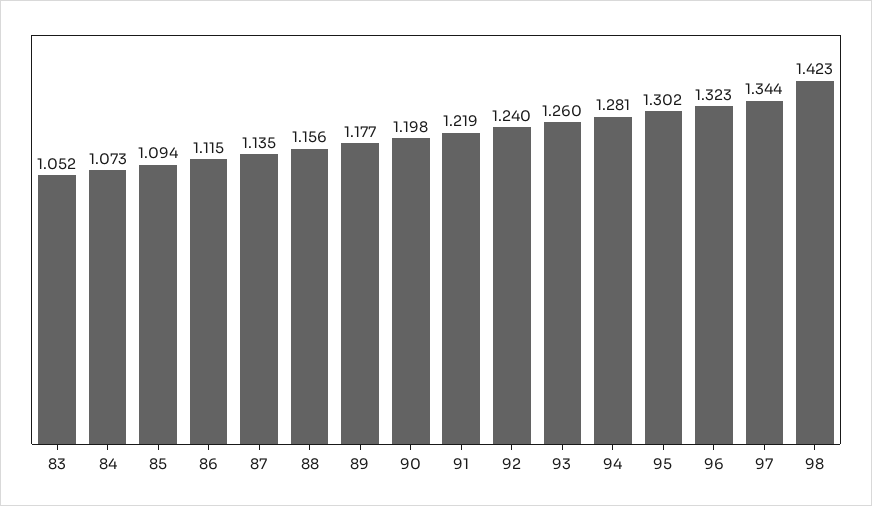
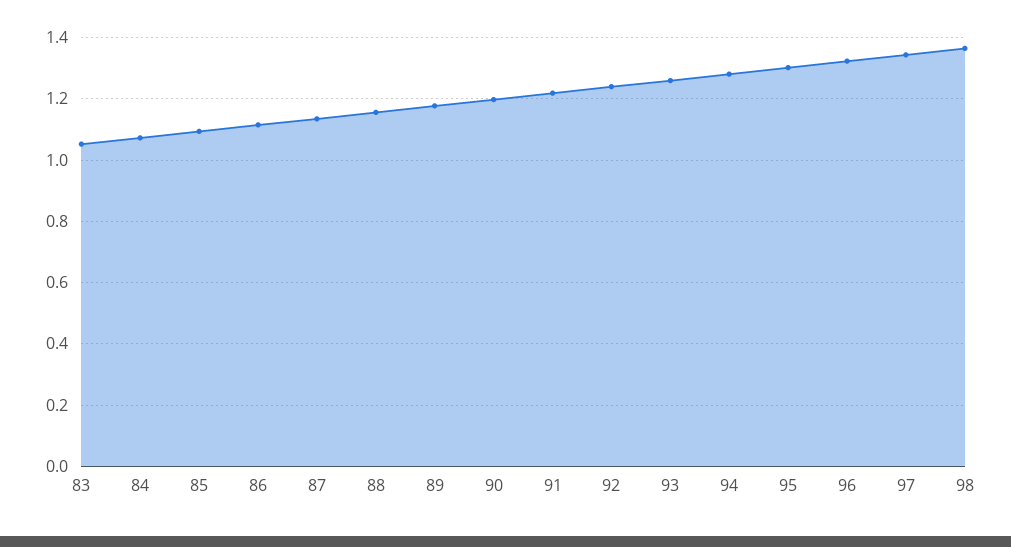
  {
    "83": 1.052,
    "84": 1.073,
    "85": 1.094,
    "86": 1.115,
    "87": 1.135,
    "88": 1.156,
    "89": 1.177,
    "90": 1.198,
    "91": 1.219,
    "92": 1.24,
    "93": 1.26,
    "94": 1.281,
    "95": 1.302,
    "96": 1.323,
    "97": 1.344,
-   "98": 1.423
+   "98": 1.36
  }

